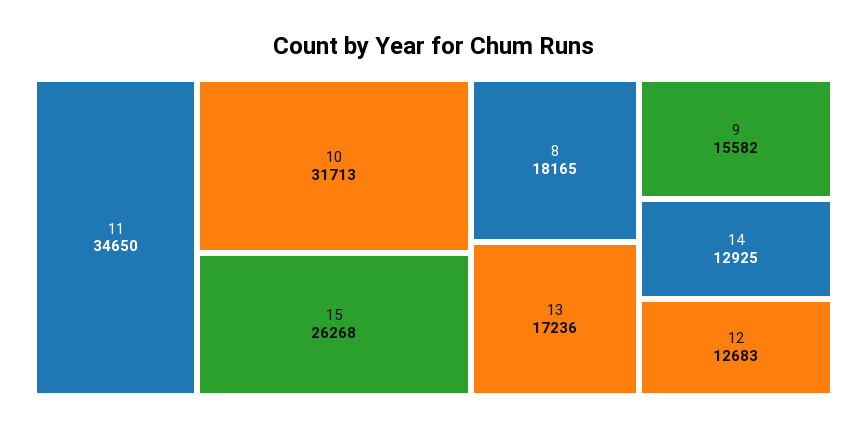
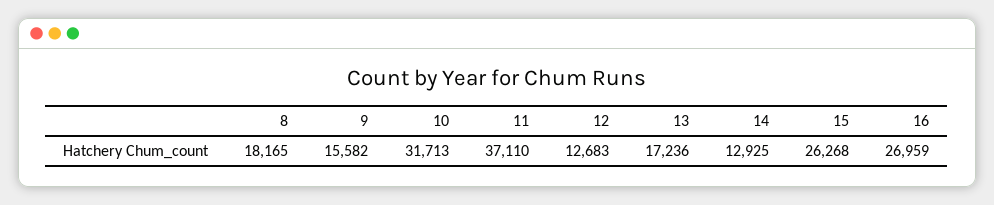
  {
-   "11": 34650,
+   "11": 37110,
    "10": 31713,
    "15": 26268,
    "8": 18165,
    "13": 17236,
    "9": 15582,
    "14": 12925,
-   "12": 12683
+   "12": 12683,
+   "16": 26959
  }

